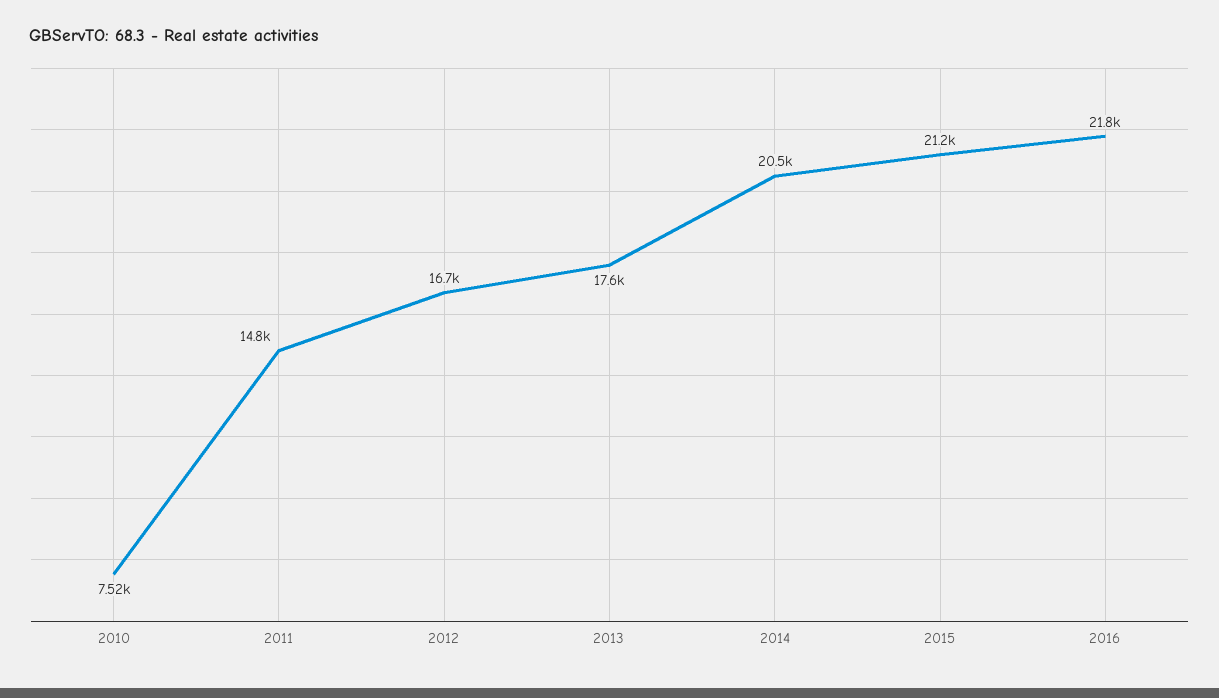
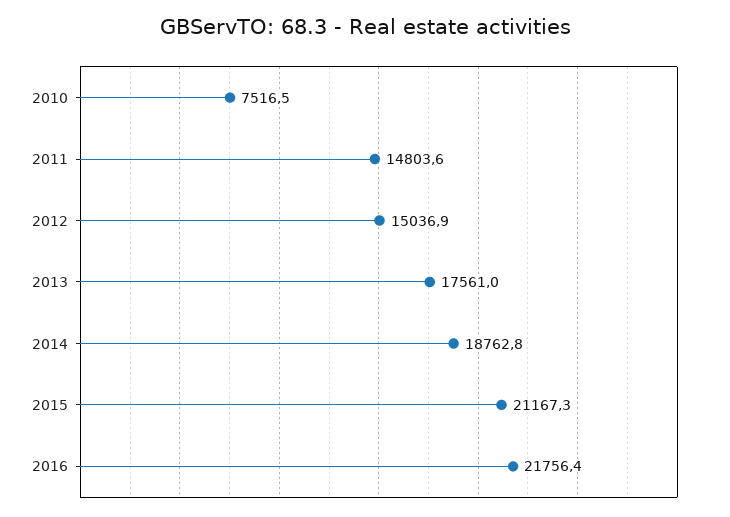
  {
    "2010": 7516.5,
    "2011": 14803.6,
-   "2012": 16700,
+   "2012": 15036.9,
    "2013": 17561,
-   "2014": 20500,
+   "2014": 18762.8,
    "2015": 21167.3,
    "2016": 21756.4
  }

